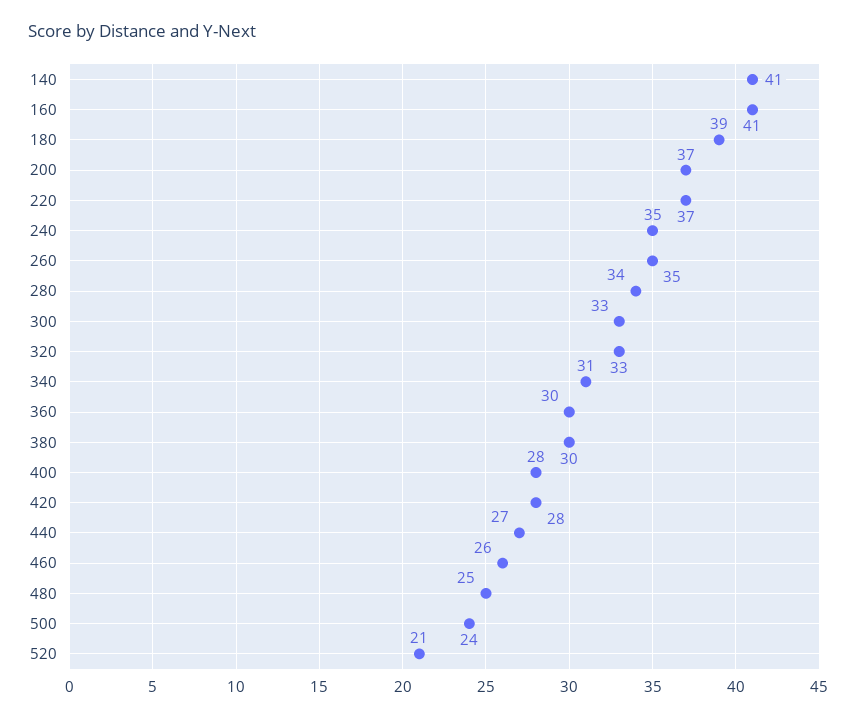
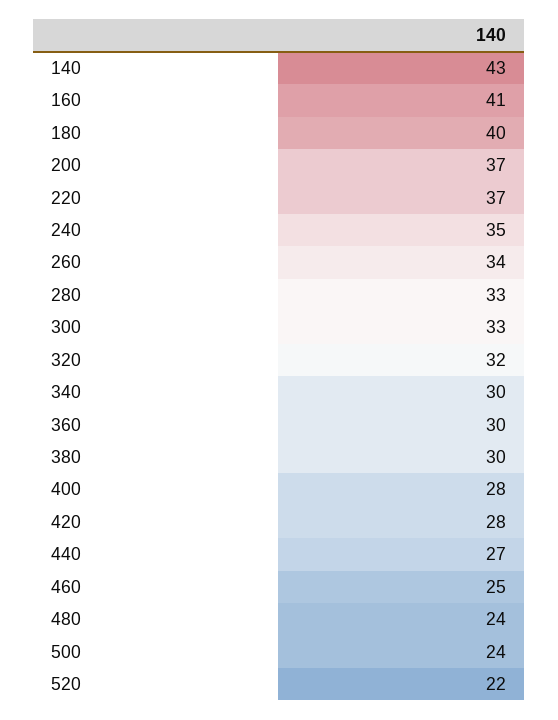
  {
-   "140": 41,
+   "140": 43,
    "160": 41,
-   "180": 39,
+   "180": 40,
    "200": 37,
    "220": 37,
    "240": 35,
-   "260": 35,
+   "260": 34,
-   "280": 34,
+   "280": 33,
    "300": 33,
-   "320": 33,
+   "320": 32,
-   "340": 31,
+   "340": 30,
    "360": 30,
    "380": 30,
    "400": 28,
    "420": 28,
    "440": 27,
-   "460": 26,
+   "460": 25,
-   "480": 25,
+   "480": 24,
    "500": 24,
-   "520": 21
+   "520": 22
  }

